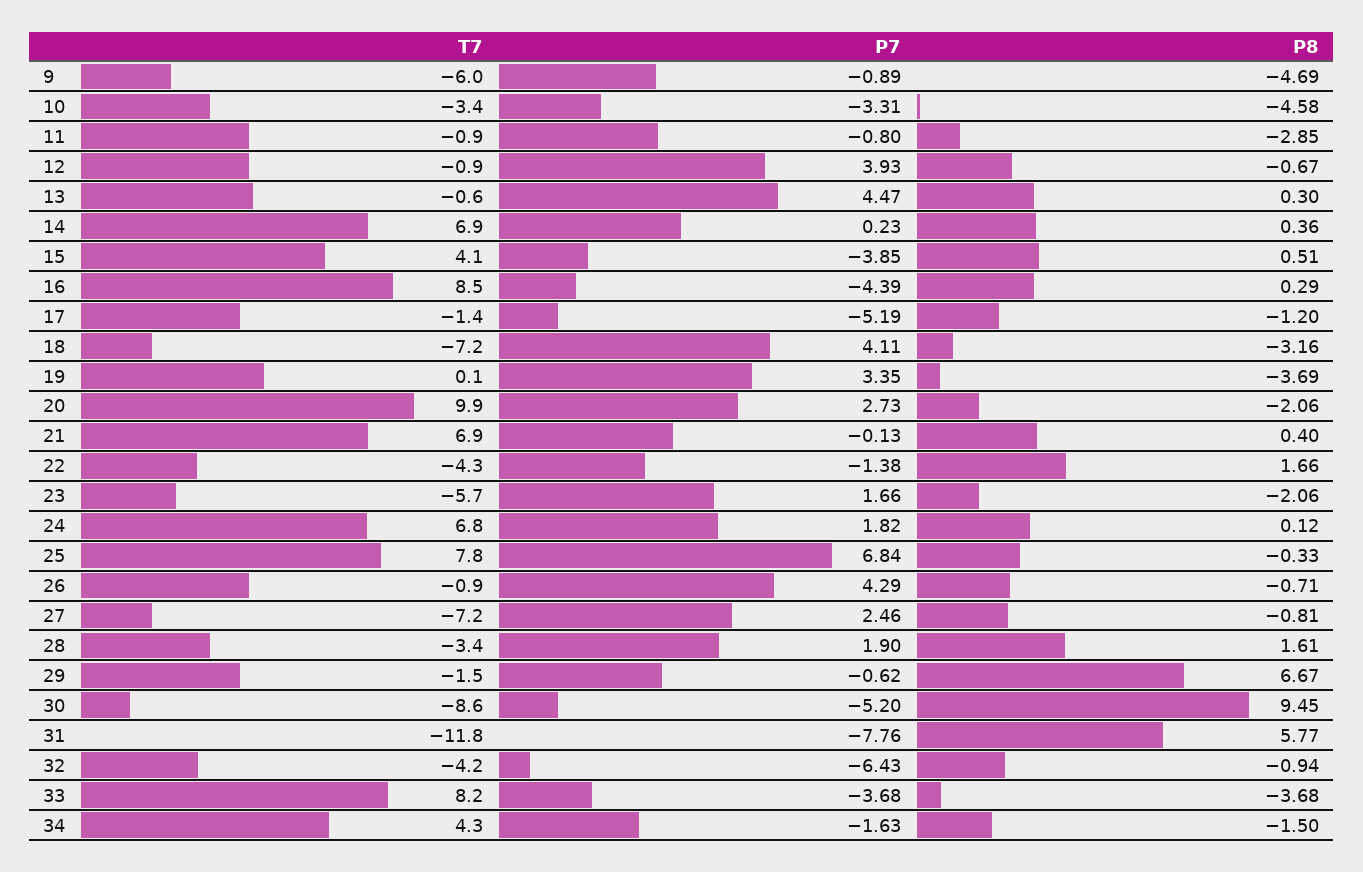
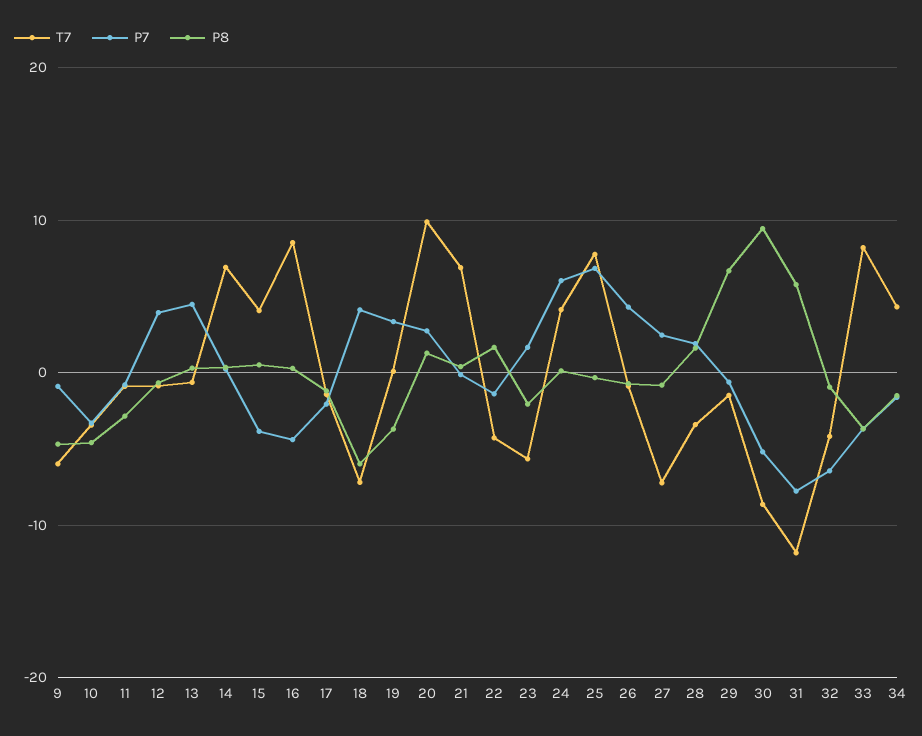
  {
    "T7": {
      "9": -6,
      "10": -3.4,
      "11": -0.9,
      "12": -0.9,
      "13": -0.6,
      "14": 6.9,
      "15": 4.1,
      "16": 8.5,
      "17": -1.4,
      "18": -7.2,
      "19": 0.1,
      "20": 9.9,
      "21": 6.9,
      "22": -4.3,
      "23": -5.7,
-     "24": 6.8,
+     "24": 4,
      "25": 7.8,
      "26": -0.9,
      "27": -7.2,
      "28": -3.4,
      "29": -1.5,
      "30": -8.6,
      "31": -11.8,
      "32": -4.2,
      "33": 8.2,
      "34": 4.3
    },
    "P7": {
      "9": -0.89,
      "10": -3.31,
      "11": -0.8,
      "12": 3.93,
      "13": 4.47,
      "14": 0.23,
      "15": -3.85,
      "16": -4.39,
-     "17": -5.19,
+     "17": -2,
      "18": 4.11,
      "19": 3.35,
      "20": 2.73,
      "21": -0.13,
      "22": -1.38,
      "23": 1.66,
-     "24": 1.82,
+     "24": 6,
      "25": 6.84,
      "26": 4.29,
      "27": 2.46,
      "28": 1.9,
      "29": -0.62,
      "30": -5.2,
      "31": -7.76,
      "32": -6.43,
      "33": -3.68,
      "34": -1.63
    },
    "P8": {
      "9": -4.69,
      "10": -4.58,
      "11": -2.85,
      "12": -0.67,
      "13": 0.3,
      "14": 0.36,
      "15": 0.51,
      "16": 0.29,
      "17": -1.2,
-     "18": -3.16,
+     "18": -6,
      "19": -3.69,
-     "20": -2.06,
+     "20": 1,
      "21": 0.4,
      "22": 1.66,
      "23": -2.06,
      "24": 0.12,
      "25": -0.33,
      "26": -0.71,
      "27": -0.81,
      "28": 1.61,
      "29": 6.67,
      "30": 9.45,
      "31": 5.77,
      "32": -0.94,
      "33": -3.68,
      "34": -1.5
    }
  }

